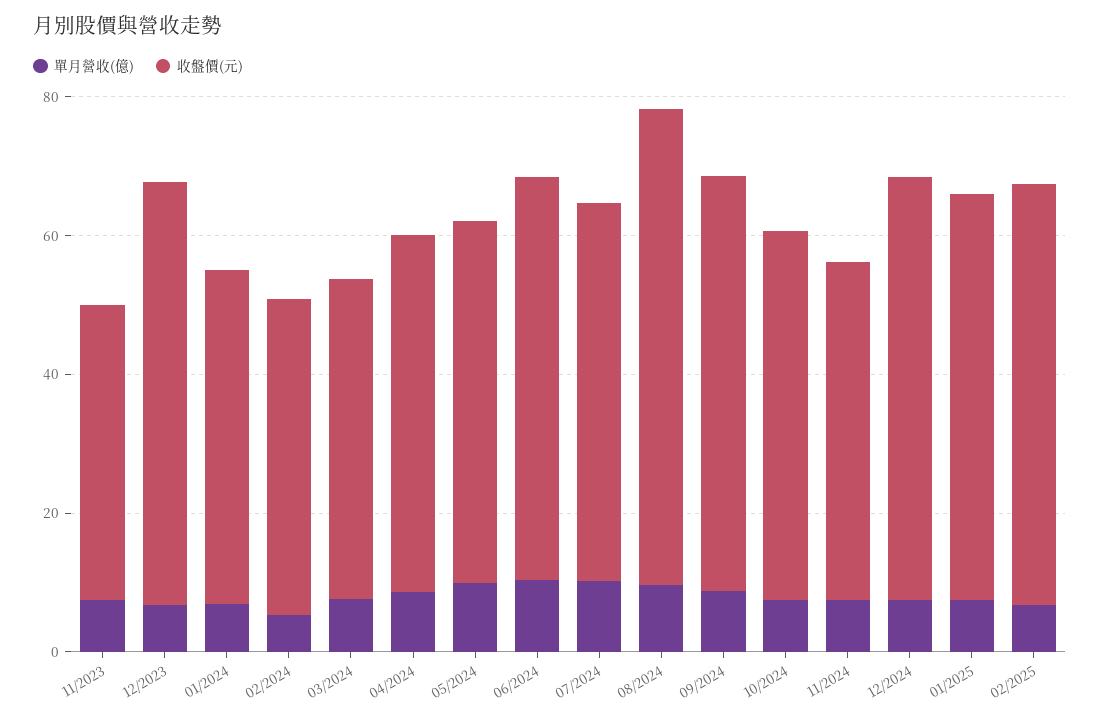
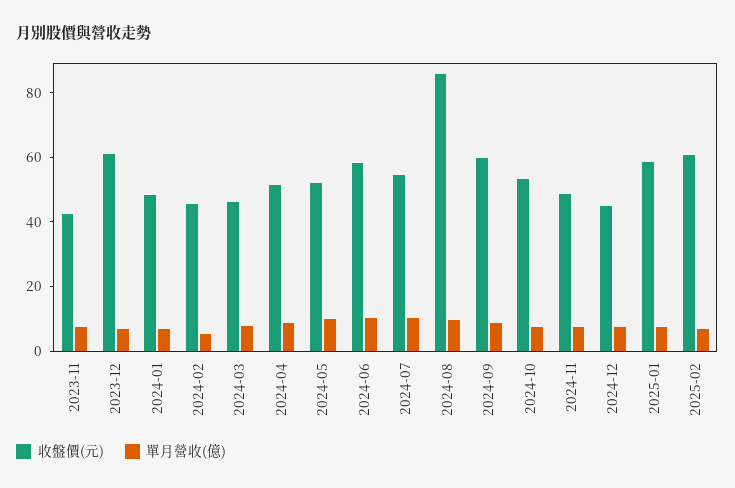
  {
    "單月營收(億)": {
      "11/2023": 5,
      "12/2023": 5,
      "01/2024": 5,
      "02/2024": 5,
      "03/2024": 10,
      "04/2024": 10,
      "05/2024": 10,
      "06/2024": 10,
      "07/2024": 10,
      "08/2024": 10,
      "09/2024": 10,
      "10/2024": 5,
      "11/2024": 5,
      "12/2024": 5,
      "01/2025": 5,
      "02/2025": 5
    },
    "收盤價(元)": {
      "11/2023": 45,
      "12/2023": 60,
      "01/2024": 50,
      "02/2024": 45,
      "03/2024": 45,
      "04/2024": 50,
      "05/2024": 50,
      "06/2024": 60,
      "07/2024": 55,
-     "08/2024": 70,
+     "08/2024": 85,
      "09/2024": 60,
      "10/2024": 55,
      "11/2024": 50,
-     "12/2024": 60,
+     "12/2024": 45,
      "01/2025": 60,
      "02/2025": 60
    }
  }

